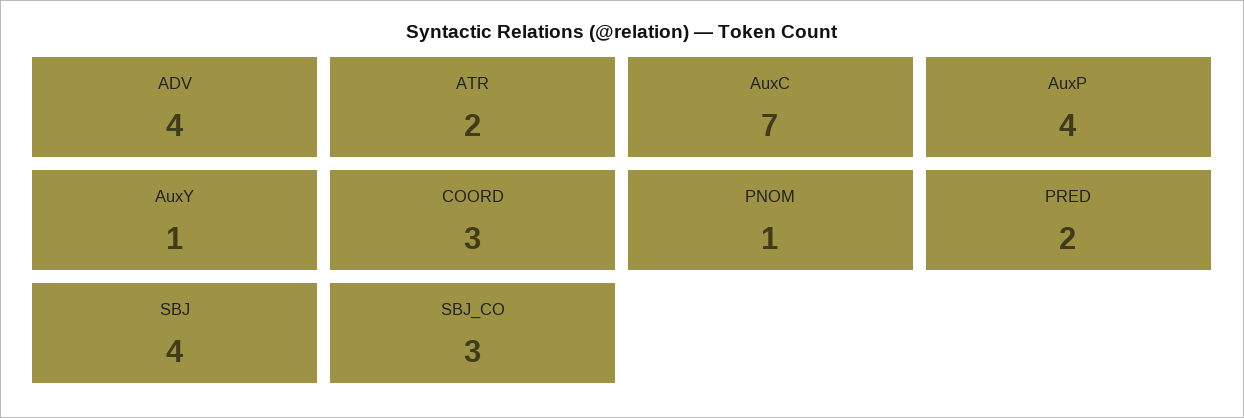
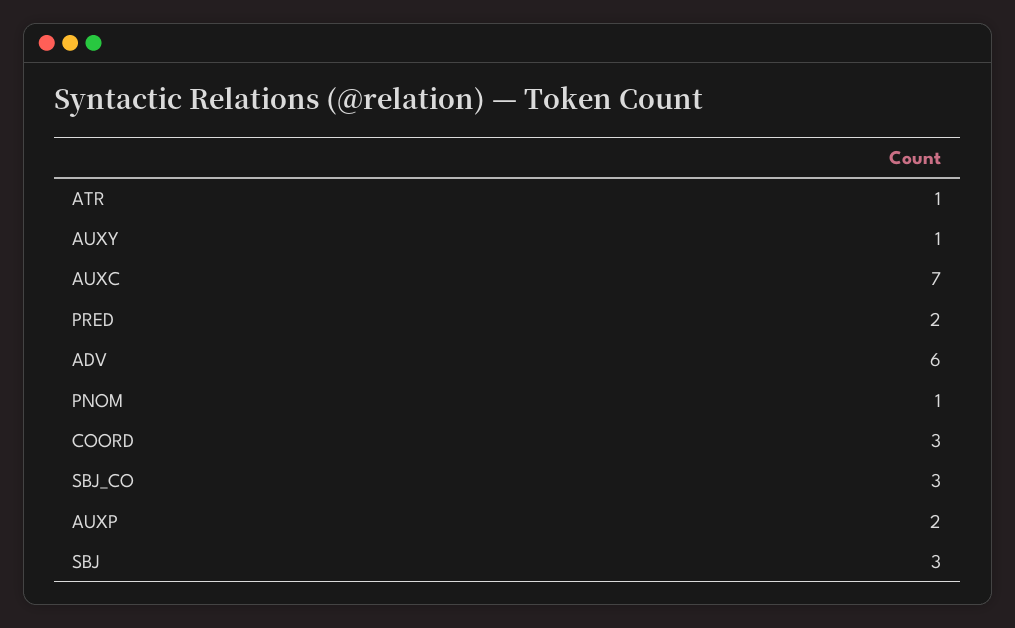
  {
-   "ADV": 4,
+   "ADV": 6,
-   "ATR": 2,
+   "ATR": 1,
    "AuxC": 7,
-   "AuxP": 4,
+   "AuxP": 2,
    "AuxY": 1,
    "COORD": 3,
    "PNOM": 1,
    "PRED": 2,
-   "SBJ": 4,
+   "SBJ": 3,
    "SBJ_CO": 3
  }

